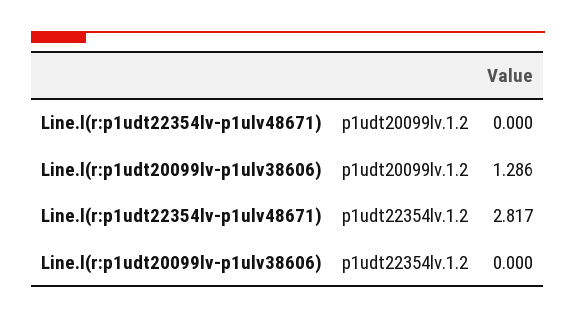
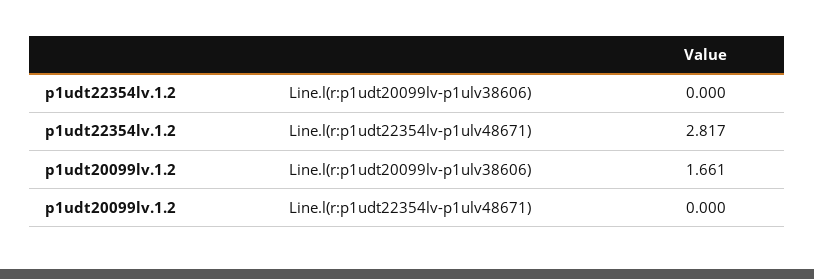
  {
    "Line.l(r:p1udt22354lv-p1ulv48671)": {
      "p1udt20099lv.1.2": 0,
      "p1udt22354lv.1.2": 2.817
    },
    "Line.l(r:p1udt20099lv-p1ulv38606)": {
-     "p1udt20099lv.1.2": 1.286,
+     "p1udt20099lv.1.2": 1.661,
      "p1udt22354lv.1.2": 0
    }
  }

